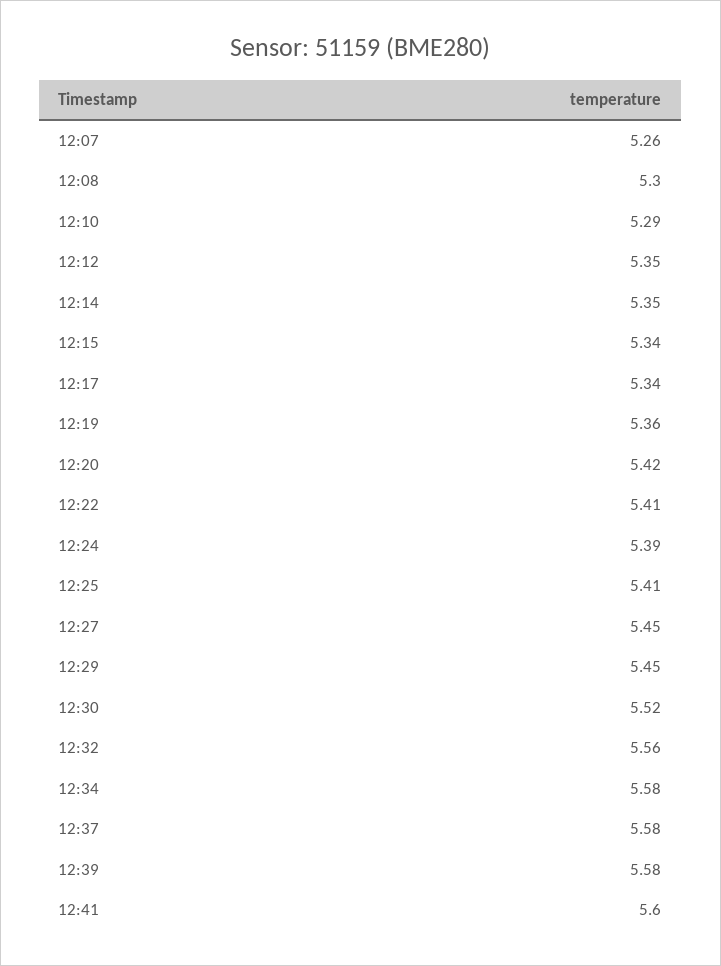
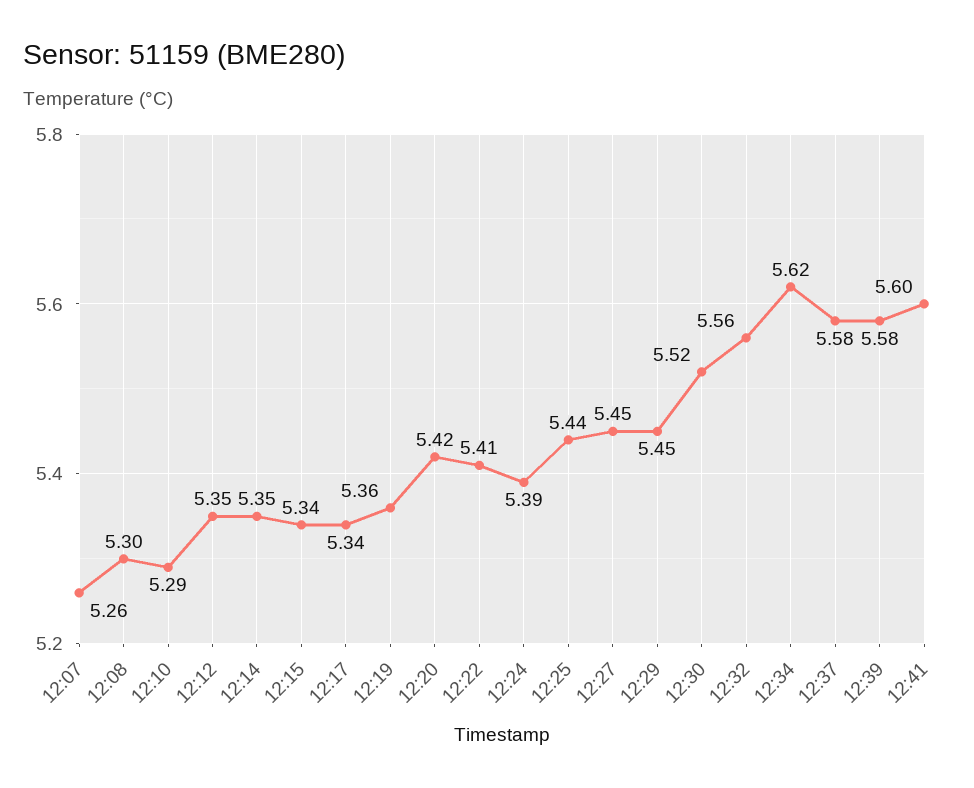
  {
    "12:07": 5.26,
    "12:08": 5.3,
    "12:10": 5.29,
    "12:12": 5.35,
    "12:14": 5.35,
    "12:15": 5.34,
    "12:17": 5.34,
    "12:19": 5.36,
    "12:20": 5.42,
    "12:22": 5.41,
    "12:24": 5.39,
-   "12:25": 5.41,
+   "12:25": 5.44,
    "12:27": 5.45,
    "12:29": 5.45,
    "12:30": 5.52,
    "12:32": 5.56,
-   "12:34": 5.58,
+   "12:34": 5.62,
    "12:37": 5.58,
    "12:39": 5.58,
    "12:41": 5.6
  }

